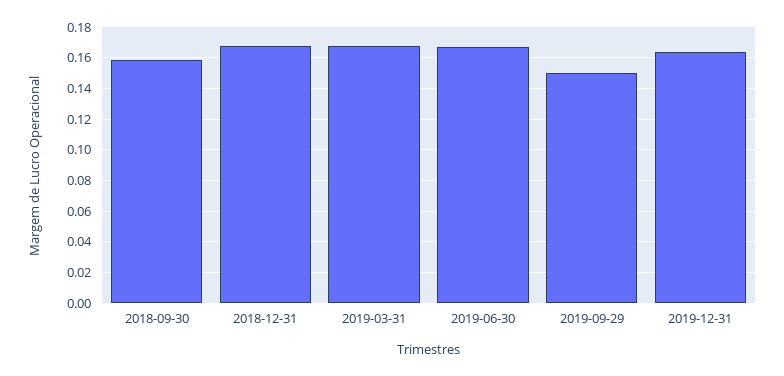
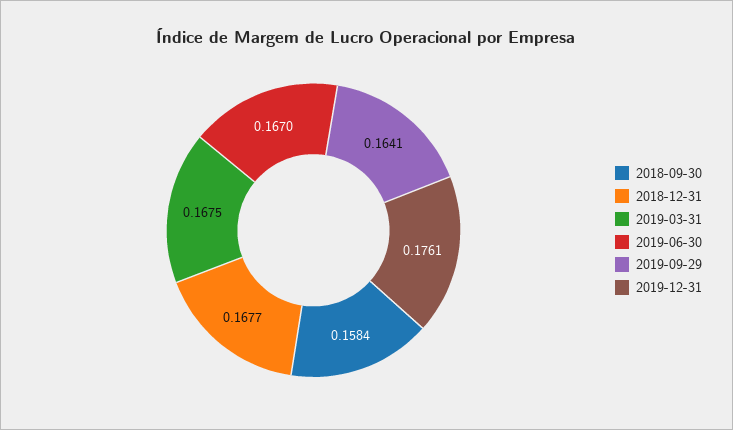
  {
    "2018-09-30": 0.1584,
    "2018-12-31": 0.1677,
    "2019-03-31": 0.1675,
    "2019-06-30": 0.167,
-   "2019-09-29": 0.15,
+   "2019-09-29": 0.1641,
-   "2019-12-31": 0.165
+   "2019-12-31": 0.1761
  }

